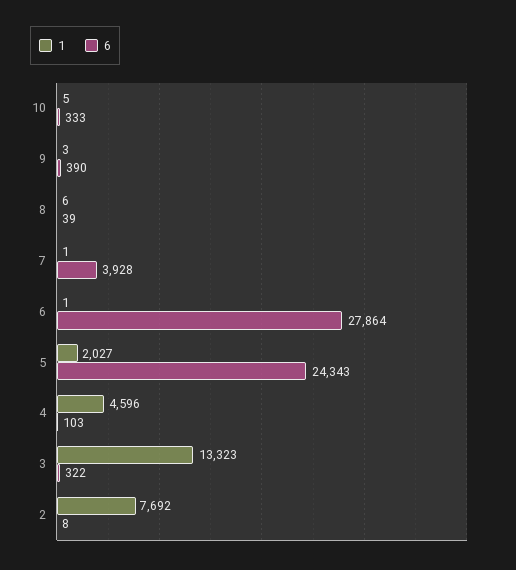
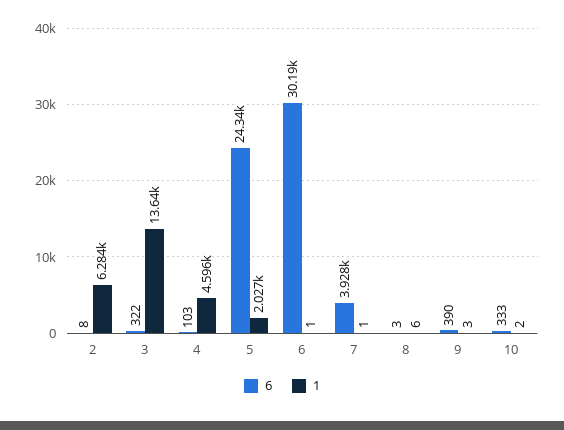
  {
    "1": {
-     "10": 5,
+     "10": 2,
      "9": 3,
      "8": 6,
      "7": 1,
      "6": 1,
      "5": 2027,
      "4": 4596,
-     "3": 13323,
+     "3": 13640,
-     "2": 7692
+     "2": 6284
    },
    "6": {
      "10": 333,
      "9": 390,
-     "8": 39,
+     "8": 3,
      "7": 3928,
-     "6": 27864,
+     "6": 30190,
      "5": 24343,
      "4": 103,
      "3": 322,
      "2": 8
    }
  }

